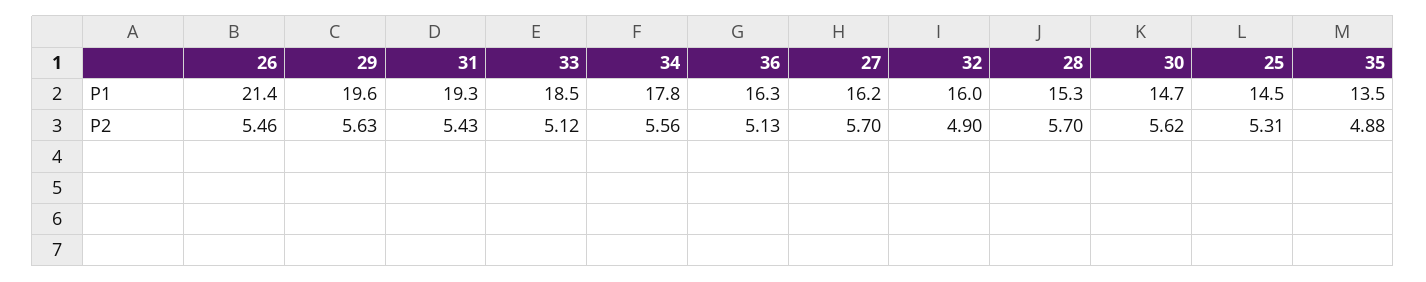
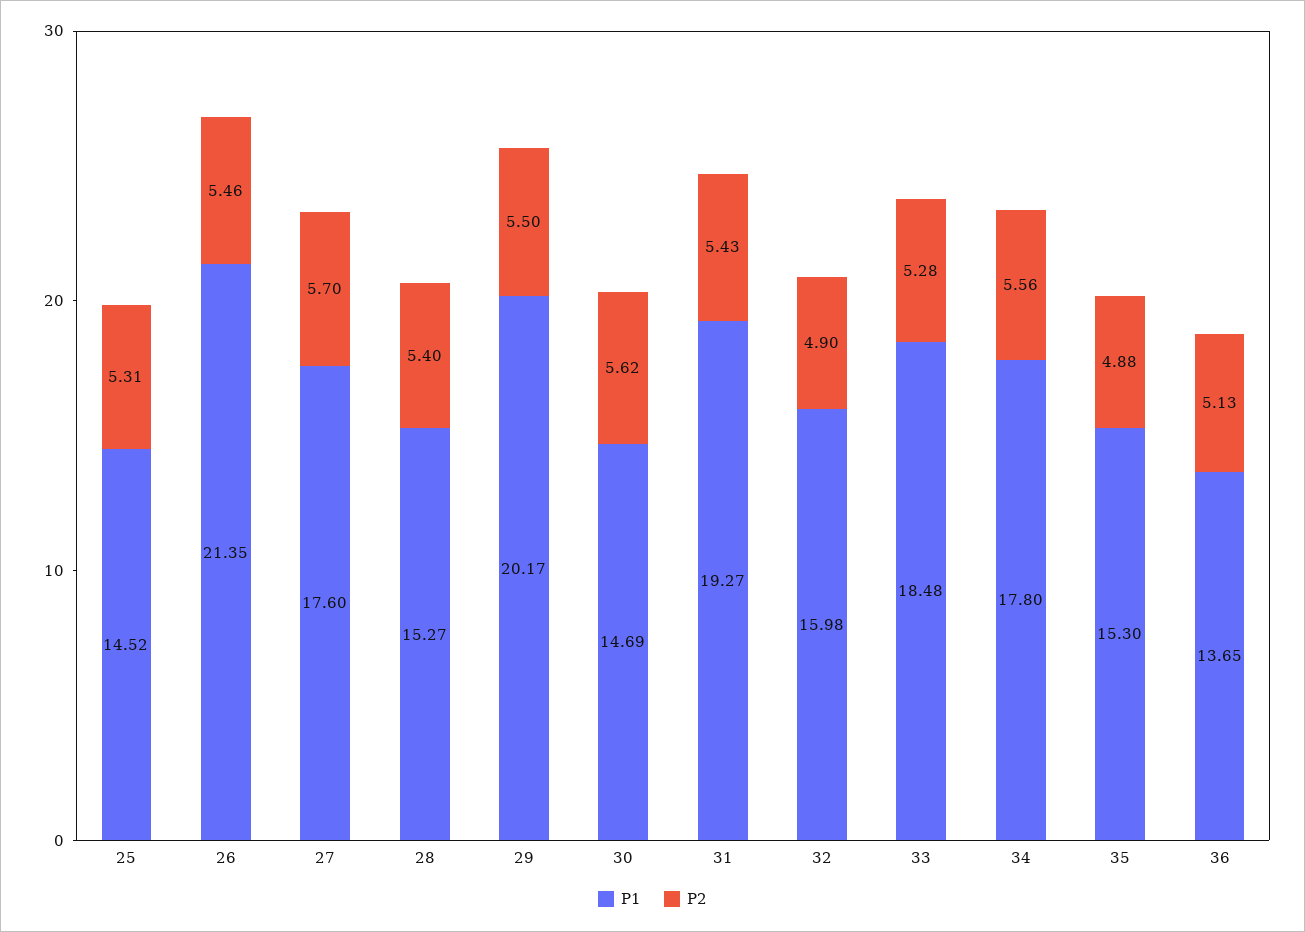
  {
    "P1": {
      "26": 21.35,
-     "29": 19.6,
+     "29": 20.17,
      "31": 19.27,
      "33": 18.48,
      "34": 17.8,
-     "36": 16.3,
+     "36": 13.65,
-     "27": 16.2,
+     "27": 17.6,
      "32": 15.98,
      "28": 15.27,
      "30": 14.69,
      "25": 14.52,
-     "35": 13.5
+     "35": 15.3
    },
    "P2": {
      "26": 5.46,
-     "29": 5.63,
+     "29": 5.5,
      "31": 5.43,
-     "33": 5.12,
+     "33": 5.28,
      "34": 5.56,
      "36": 5.13,
      "27": 5.7,
      "32": 4.9,
-     "28": 5.7,
+     "28": 5.4,
      "30": 5.62,
      "25": 5.31,
      "35": 4.88
    }
  }

